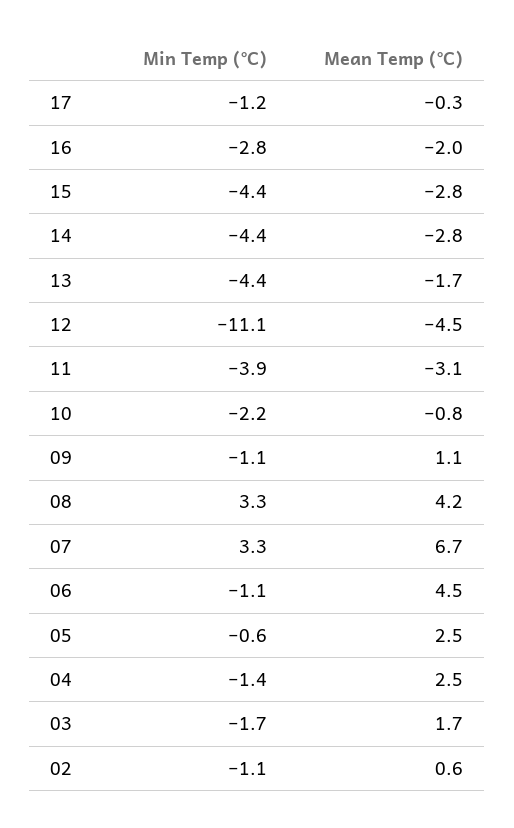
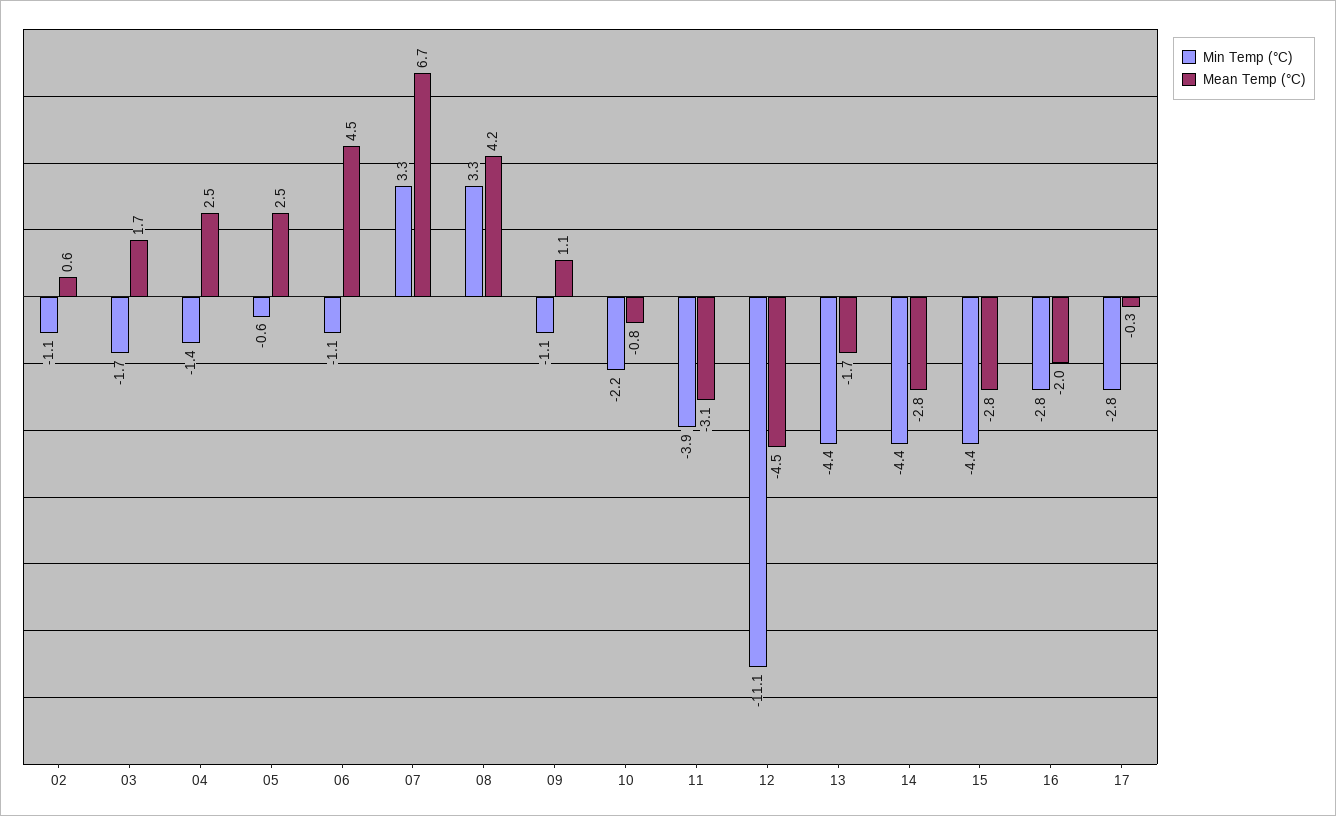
  {
    "Min Temp (°C)": {
-     "17": -1.2,
+     "17": -2.8,
      "16": -2.8,
      "15": -4.4,
      "14": -4.4,
      "13": -4.4,
      "12": -11.1,
      "11": -3.9,
      "10": -2.2,
      "09": -1.1,
      "08": 3.3,
      "07": 3.3,
      "06": -1.1,
      "05": -0.6,
      "04": -1.4,
      "03": -1.7,
      "02": -1.1
    },
    "Mean Temp (°C)": {
      "17": -0.3,
      "16": -2,
      "15": -2.8,
      "14": -2.8,
      "13": -1.7,
      "12": -4.5,
      "11": -3.1,
      "10": -0.8,
      "09": 1.1,
      "08": 4.2,
      "07": 6.7,
      "06": 4.5,
      "05": 2.5,
      "04": 2.5,
      "03": 1.7,
      "02": 0.6
    }
  }

